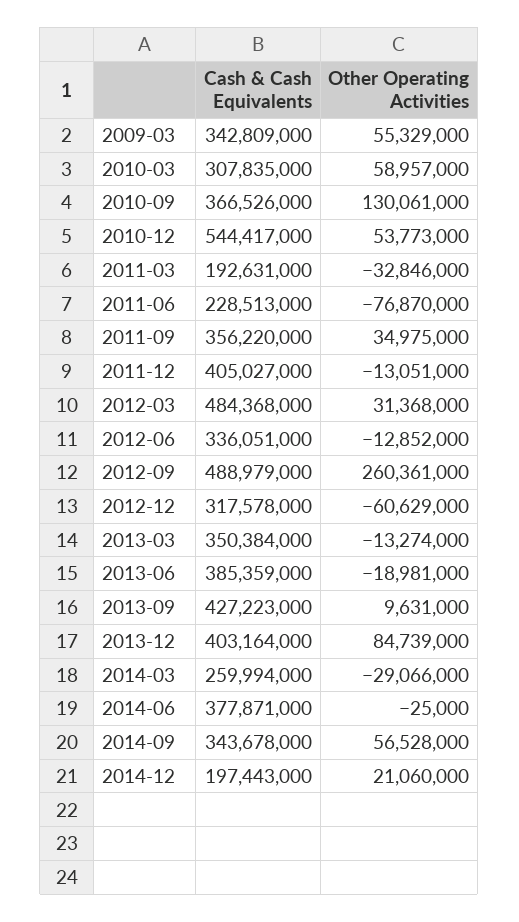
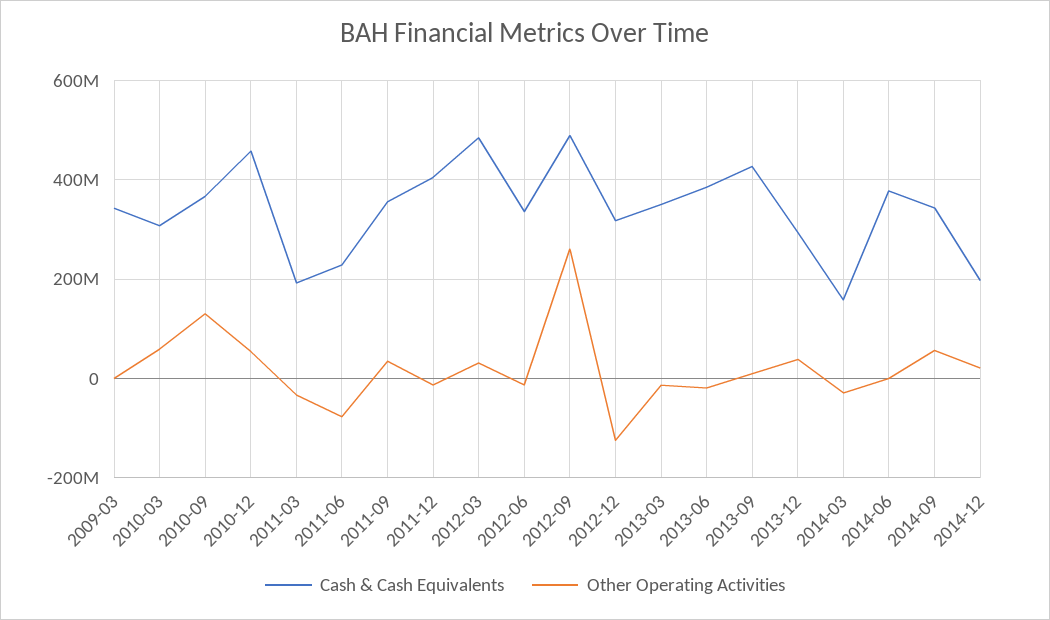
  {
    "Cash & Cash Equivalents": {
      "2009-03": 342809000,
      "2010-03": 307835000,
      "2010-09": 366526000,
-     "2010-12": 544417000,
+     "2010-12": 460000000,
      "2011-03": 192631000,
      "2011-06": 228513000,
      "2011-09": 356220000,
      "2011-12": 405027000,
      "2012-03": 484368000,
      "2012-06": 336051000,
      "2012-09": 488979000,
      "2012-12": 317578000,
      "2013-03": 350384000,
      "2013-06": 385359000,
      "2013-09": 427223000,
-     "2013-12": 403164000,
+     "2013-12": 300000000,
-     "2014-03": 259994000,
+     "2014-03": 160000000,
      "2014-06": 377871000,
      "2014-09": 343678000,
      "2014-12": 197443000
    },
    "Other Operating Activities": {
-     "2009-03": 55329000,
+     "2009-03": 0,
      "2010-03": 58957000,
      "2010-09": 130061000,
      "2010-12": 53773000,
      "2011-03": -32846000,
      "2011-06": -76870000,
      "2011-09": 34975000,
      "2011-12": -13051000,
      "2012-03": 31368000,
      "2012-06": -12852000,
      "2012-09": 260361000,
-     "2012-12": -60629000,
+     "2012-12": -120000000,
      "2013-03": -13274000,
      "2013-06": -18981000,
      "2013-09": 9631000,
-     "2013-12": 84739000,
+     "2013-12": 40000000,
      "2014-03": -29066000,
      "2014-06": -25000,
      "2014-09": 56528000,
      "2014-12": 21060000
    }
  }

